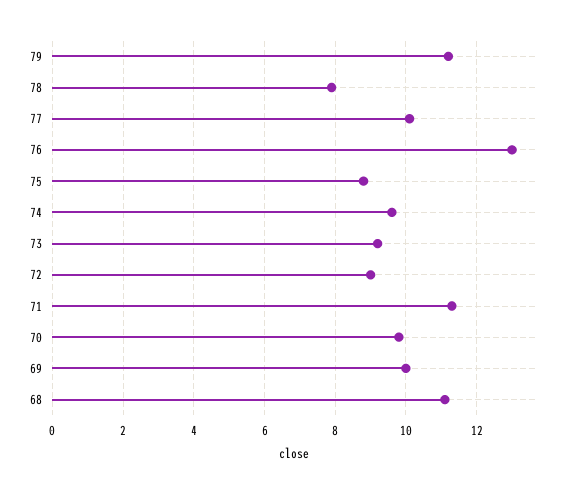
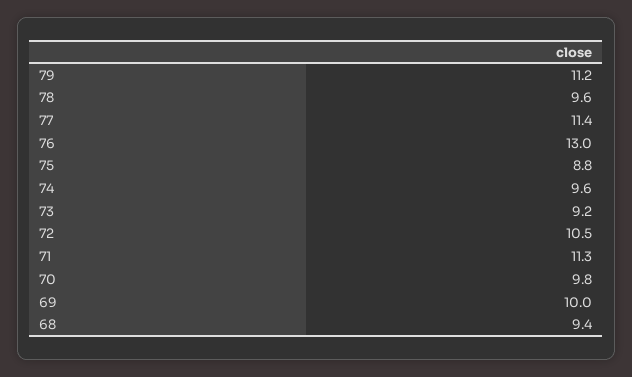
  {
    "79": 11.2,
-   "78": 8,
+   "78": 9.6,
-   "77": 10,
+   "77": 11.4,
    "76": 13,
    "75": 8.8,
    "74": 9.6,
    "73": 9.2,
-   "72": 9,
+   "72": 10.5,
    "71": 11.3,
    "70": 9.8,
    "69": 10,
-   "68": 11
+   "68": 9.4
  }

